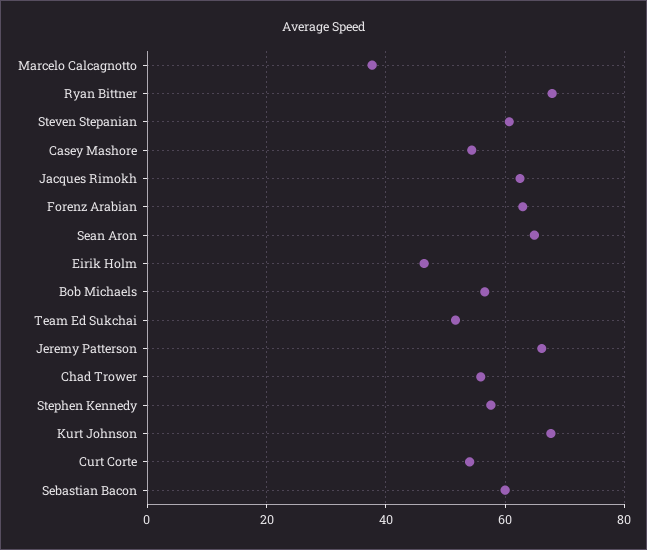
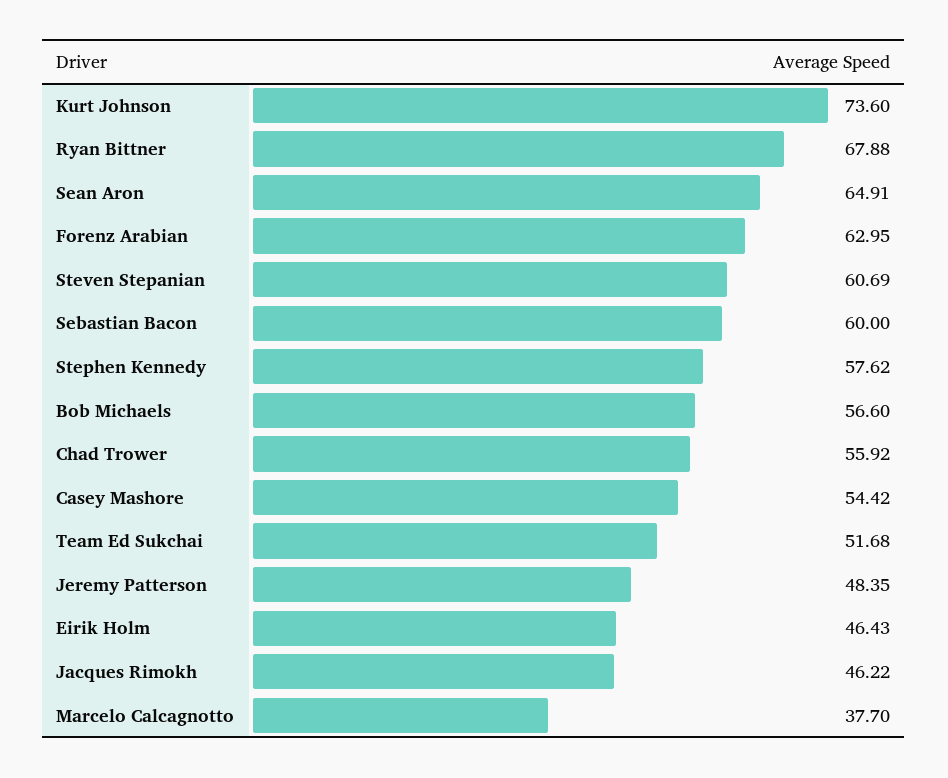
  {
    "Marcelo Calcagnotto": 37.7,
    "Ryan Bittner": 67.88,
    "Steven Stepanian": 60.69,
    "Casey Mashore": 54.42,
-   "Jacques Rimokh": 62,
+   "Jacques Rimokh": 46.22,
    "Forenz Arabian": 62.95,
    "Sean Aron": 64.91,
    "Eirik Holm": 46.43,
    "Bob Michaels": 56.6,
    "Team Ed Sukchai": 51.68,
-   "Jeremy Patterson": 66,
+   "Jeremy Patterson": 48.35,
    "Chad Trower": 55.92,
    "Stephen Kennedy": 57.62,
-   "Kurt Johnson": 68,
+   "Kurt Johnson": 73.6,
-   "Curt Corte": 54,
    "Sebastian Bacon": 60
  }

